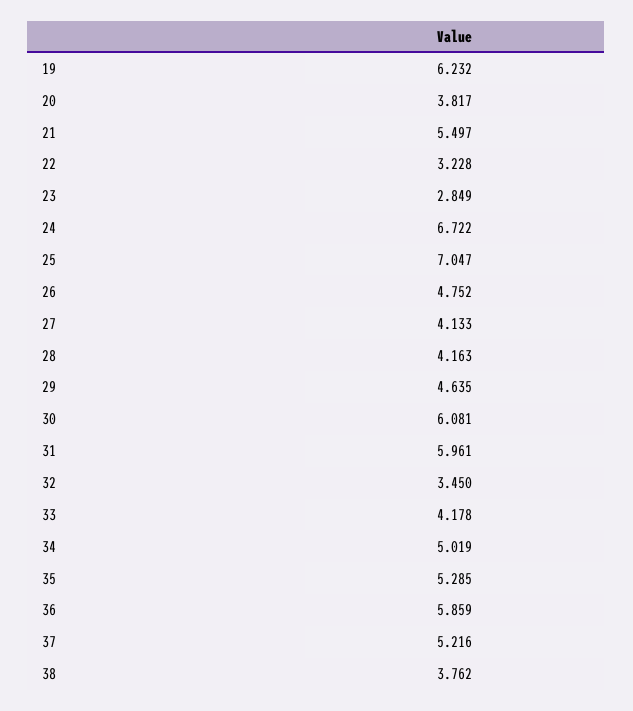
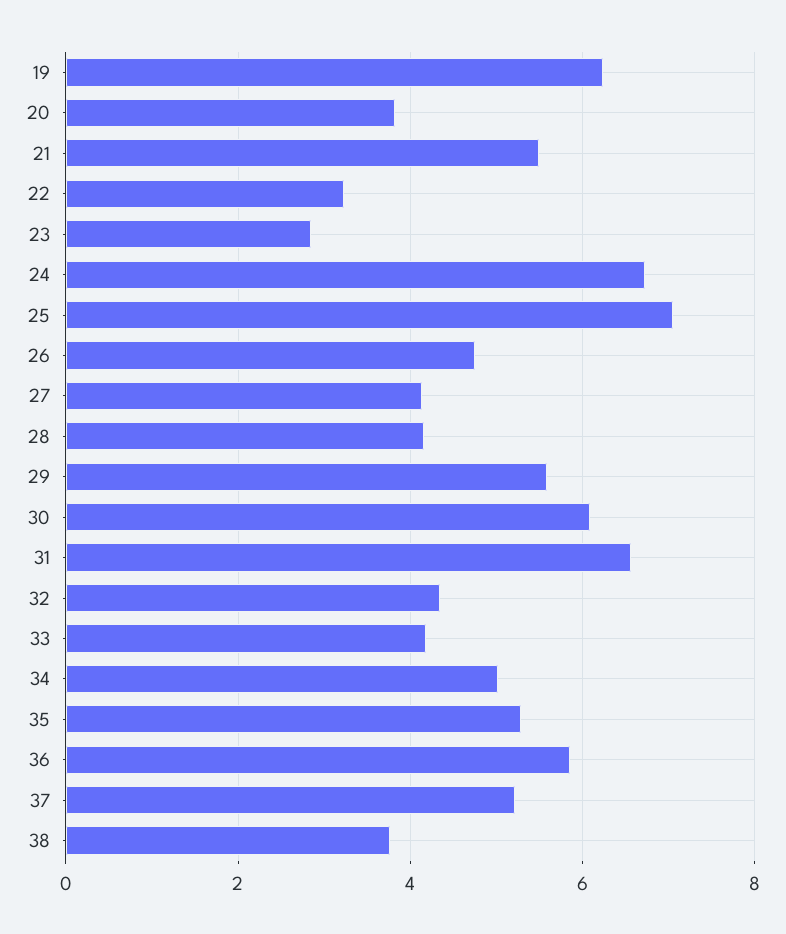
  {
    "19": 6.232,
    "20": 3.817,
    "21": 5.497,
    "22": 3.228,
    "23": 2.849,
    "24": 6.722,
    "25": 7.047,
    "26": 4.752,
    "27": 4.133,
    "28": 4.163,
-   "29": 4.635,
+   "29": 5.6,
    "30": 6.081,
-   "31": 5.961,
+   "31": 6.6,
-   "32": 3.45,
+   "32": 4.4,
    "33": 4.178,
    "34": 5.019,
    "35": 5.285,
    "36": 5.859,
    "37": 5.216,
    "38": 3.762
  }

